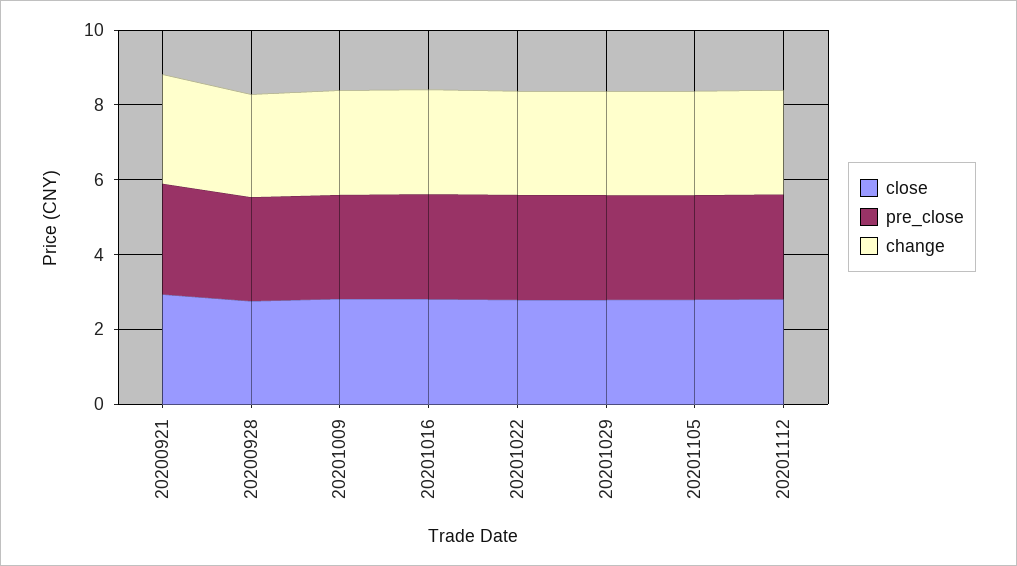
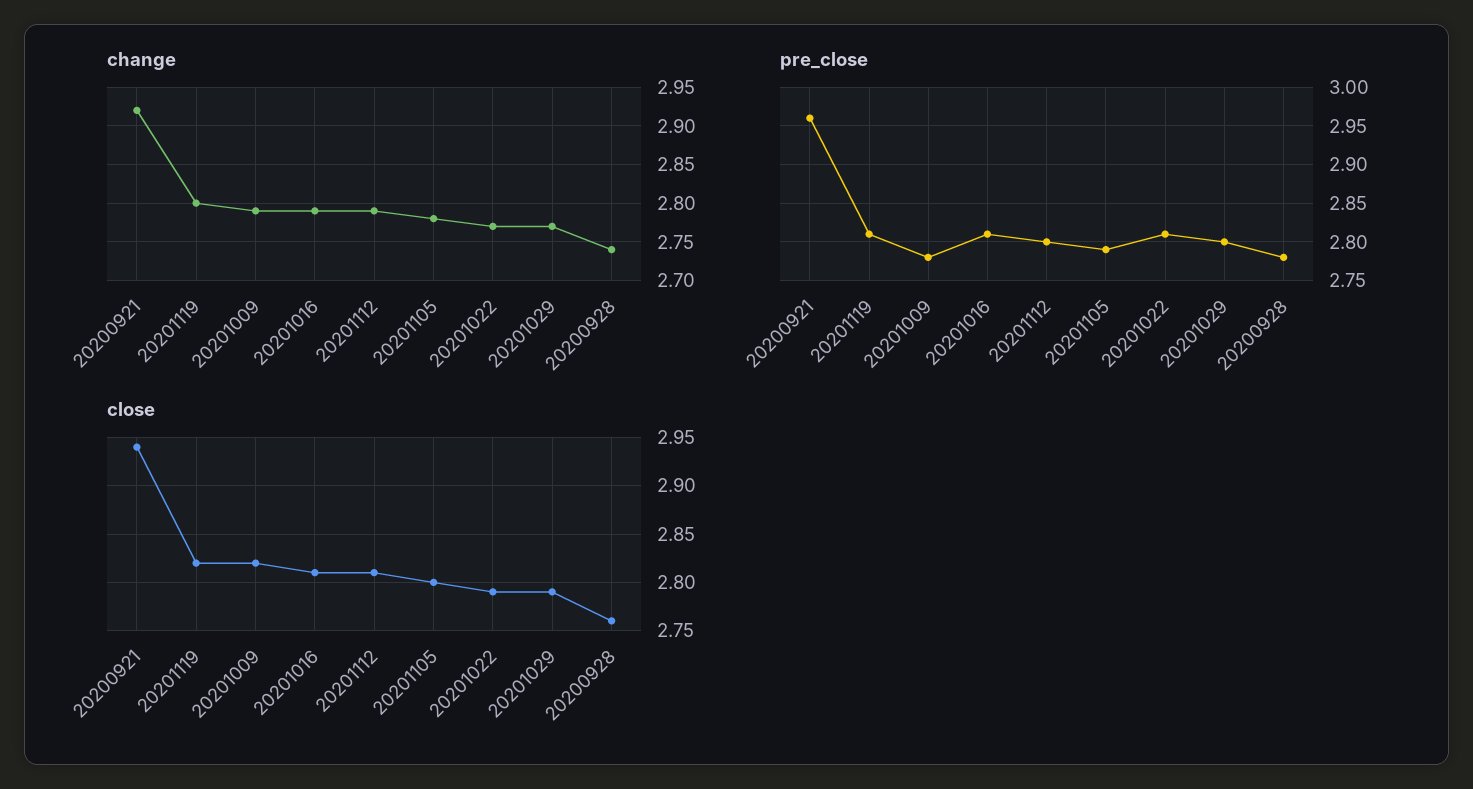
  {
    "close": {
      "20200921": 2.94,
      "20200928": 2.76,
      "20201009": 2.82,
      "20201016": 2.81,
      "20201022": 2.79,
      "20201029": 2.79,
      "20201105": 2.8,
-     "20201112": 2.81
+     "20201112": 2.81,
+     "20201119": 2.82
    },
    "pre_close": {
      "20200921": 2.96,
      "20200928": 2.78,
      "20201009": 2.78,
      "20201016": 2.81,
      "20201022": 2.81,
      "20201029": 2.8,
      "20201105": 2.79,
-     "20201112": 2.8
+     "20201112": 2.8,
+     "20201119": 2.81
    },
    "change": {
      "20200921": 2.92,
      "20200928": 2.74,
      "20201009": 2.79,
      "20201016": 2.79,
      "20201022": 2.77,
      "20201029": 2.77,
      "20201105": 2.78,
-     "20201112": 2.79
+     "20201112": 2.79,
+     "20201119": 2.8
    }
  }

